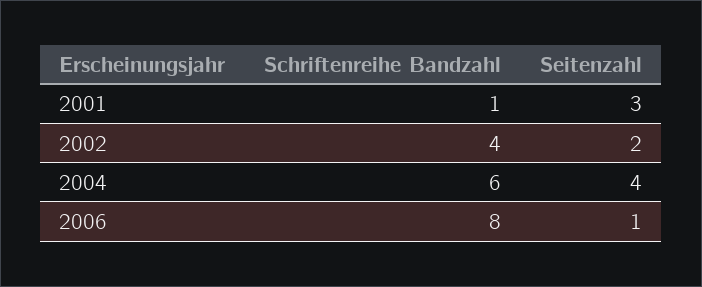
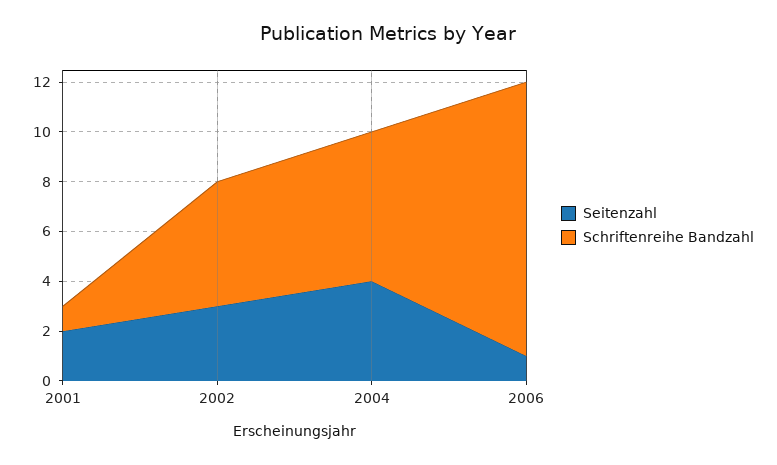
  {
    "Schriftenreihe Bandzahl": {
      "2001": 1,
-     "2002": 4,
+     "2002": 5,
      "2004": 6,
-     "2006": 8
+     "2006": 11
    },
    "Seitenzahl": {
-     "2001": 3,
+     "2001": 2,
-     "2002": 2,
+     "2002": 3,
      "2004": 4,
      "2006": 1
    }
  }

